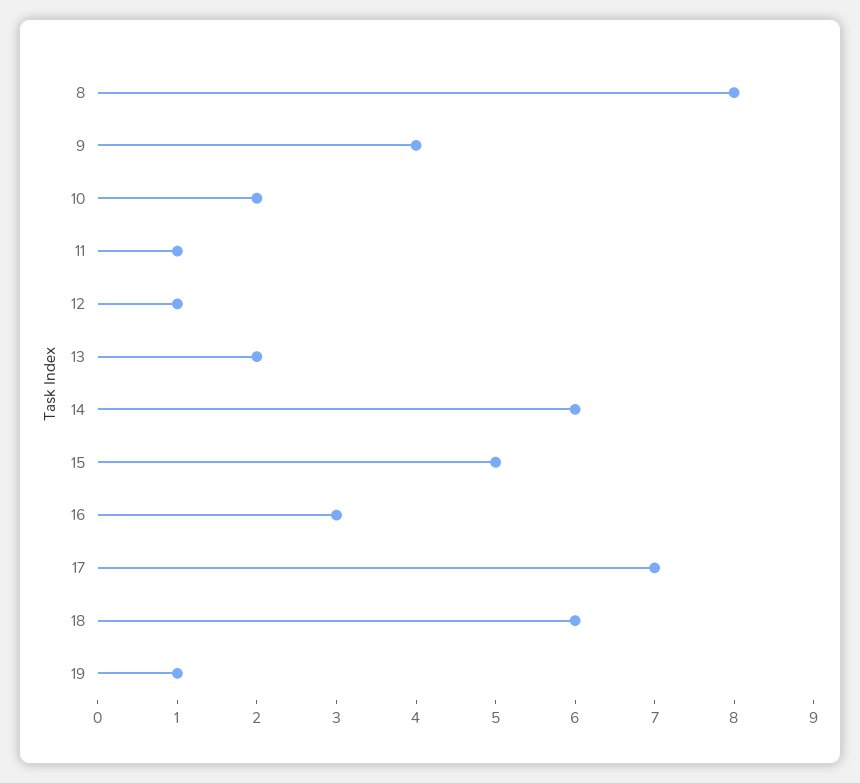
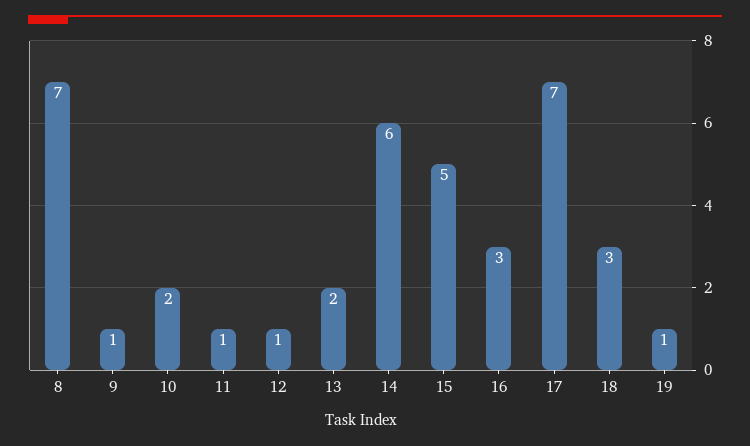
  {
-   "8": 8,
+   "8": 7,
-   "9": 4,
+   "9": 1,
    "10": 2,
    "11": 1,
    "12": 1,
    "13": 2,
    "14": 6,
    "15": 5,
    "16": 3,
    "17": 7,
-   "18": 6,
+   "18": 3,
    "19": 1
  }

